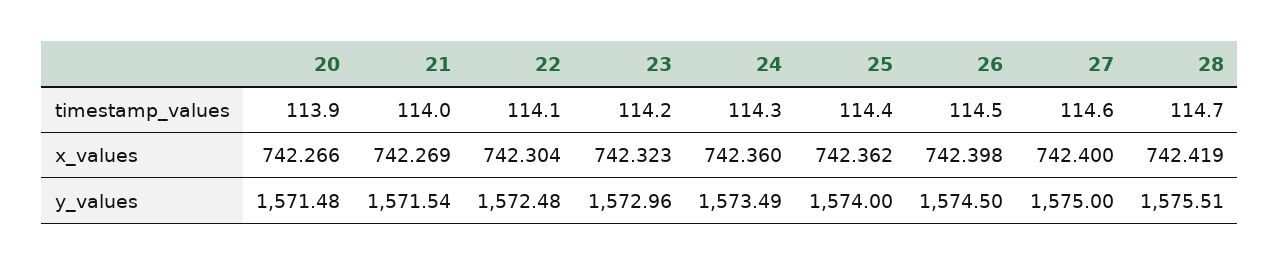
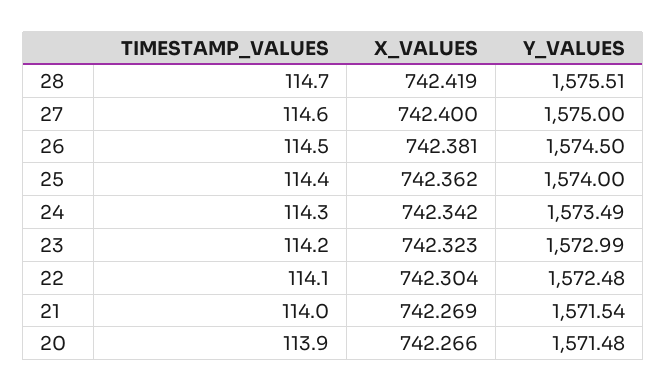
  {
    "20": {
      "timestamp_values": 113.9,
      "x_values": 742.266,
      "y_values": 1571.48
    },
    "21": {
      "timestamp_values": 114,
      "x_values": 742.269,
      "y_values": 1571.54
    },
    "22": {
      "timestamp_values": 114.1,
      "x_values": 742.304,
      "y_values": 1572.48
    },
    "23": {
      "timestamp_values": 114.2,
      "x_values": 742.323,
-     "y_values": 1572.96
+     "y_values": 1572.99
    },
    "24": {
      "timestamp_values": 114.3,
-     "x_values": 742.36,
+     "x_values": 742.342,
      "y_values": 1573.49
    },
    "25": {
      "timestamp_values": 114.4,
      "x_values": 742.362,
      "y_values": 1574
    },
    "26": {
      "timestamp_values": 114.5,
-     "x_values": 742.398,
+     "x_values": 742.381,
      "y_values": 1574.5
    },
    "27": {
      "timestamp_values": 114.6,
      "x_values": 742.4,
      "y_values": 1575
    },
    "28": {
      "timestamp_values": 114.7,
      "x_values": 742.419,
      "y_values": 1575.51
    }
  }

